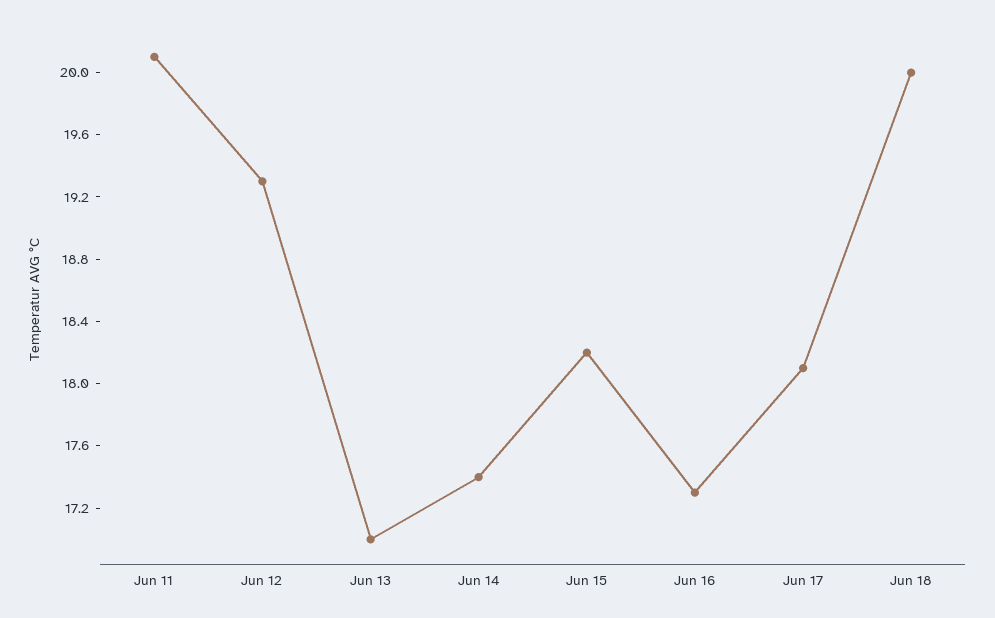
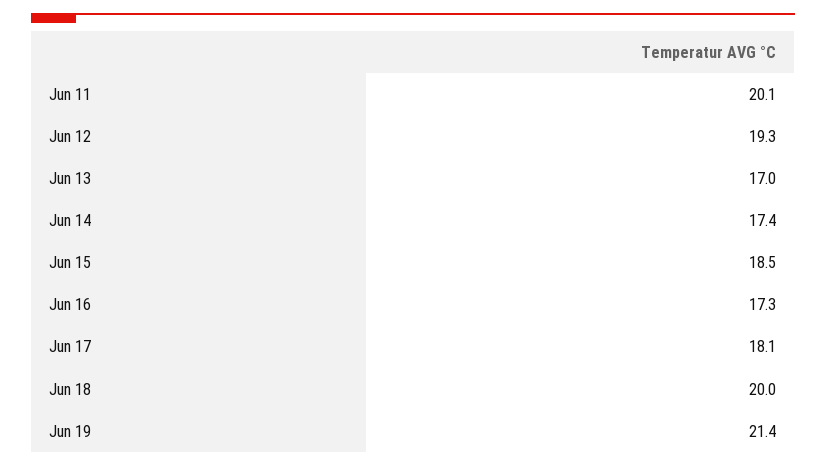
  {
    "Jun 11": 20.1,
    "Jun 12": 19.3,
    "Jun 13": 17,
    "Jun 14": 17.4,
-   "Jun 15": 18.2,
+   "Jun 15": 18.5,
    "Jun 16": 17.3,
    "Jun 17": 18.1,
-   "Jun 18": 20
+   "Jun 18": 20,
+   "Jun 19": 21.4
  }

